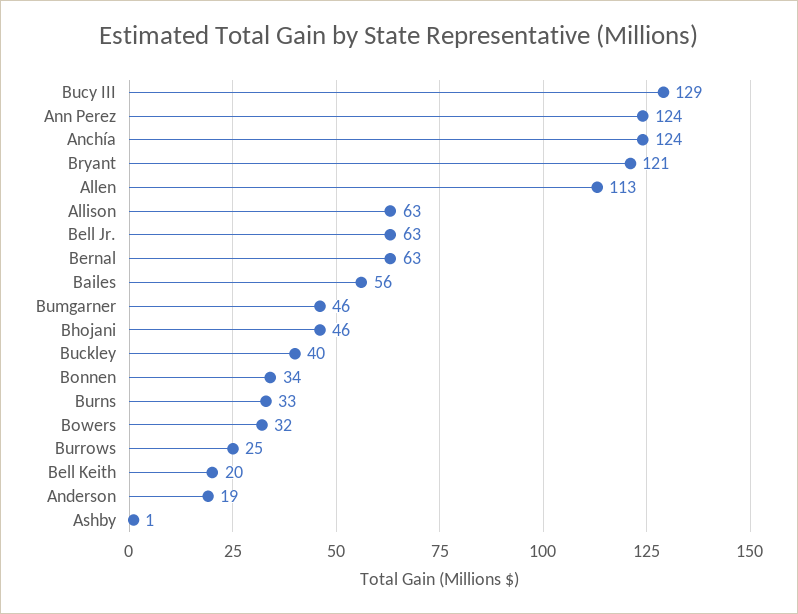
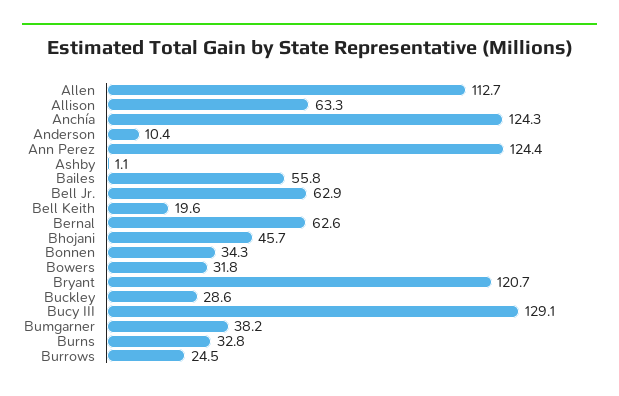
  {
    "Bucy III": 129.1,
    "Ann Perez": 124.4,
    "Anchía": 124.3,
    "Bryant": 120.7,
    "Allen": 112.7,
    "Allison": 63.3,
    "Bell Jr.": 62.9,
    "Bernal": 62.6,
    "Bailes": 55.8,
-   "Bumgarner": 46,
+   "Bumgarner": 38.2,
    "Bhojani": 45.7,
-   "Buckley": 40,
+   "Buckley": 28.6,
    "Bonnen": 34.3,
    "Burns": 32.8,
    "Bowers": 31.8,
    "Burrows": 24.5,
    "Bell Keith": 19.6,
-   "Anderson": 19,
+   "Anderson": 10.4,
    "Ashby": 1.1
  }

